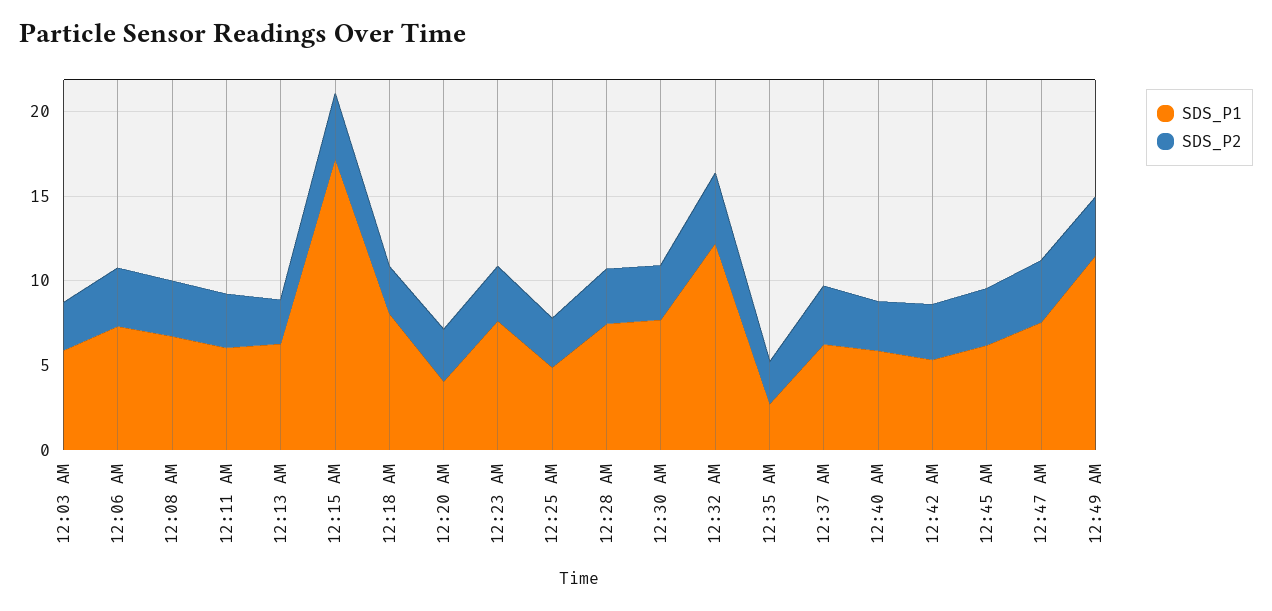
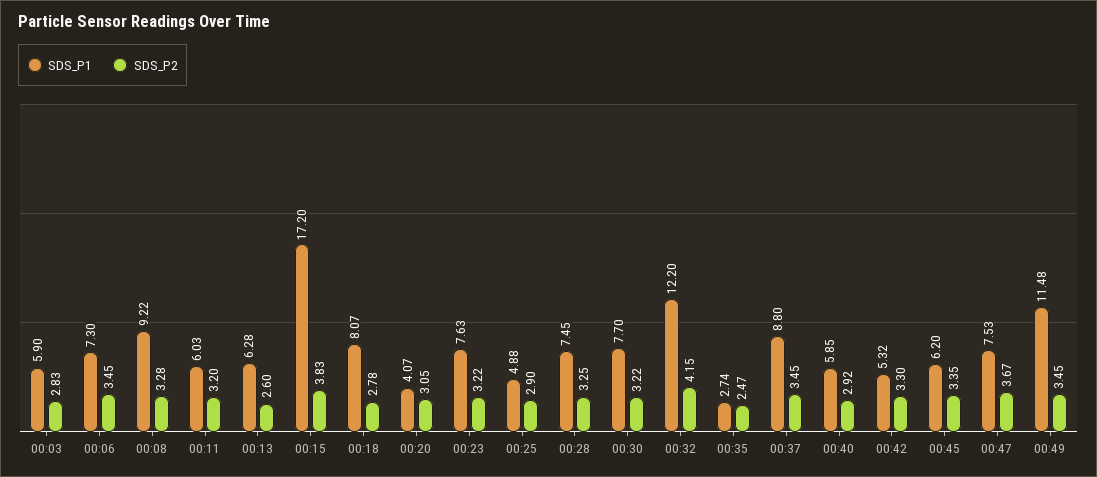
  {
    "SDS_P1": {
      "12:03 AM": 5.9,
      "12:06 AM": 7.3,
-     "12:08 AM": 7,
+     "12:08 AM": 9.22,
      "12:11 AM": 6.03,
      "12:13 AM": 6.28,
      "12:15 AM": 17.2,
      "12:18 AM": 8.07,
      "12:20 AM": 4.07,
      "12:23 AM": 7.63,
      "12:25 AM": 4.88,
      "12:28 AM": 7.45,
      "12:30 AM": 7.7,
      "12:32 AM": 12.2,
      "12:35 AM": 2.74,
-     "12:37 AM": 6,
+     "12:37 AM": 8.8,
      "12:40 AM": 5.85,
      "12:42 AM": 5.32,
      "12:45 AM": 6.2,
      "12:47 AM": 7.53,
      "12:49 AM": 11.48
    },
    "SDS_P2": {
      "12:03 AM": 2.83,
      "12:06 AM": 3.45,
      "12:08 AM": 3.28,
      "12:11 AM": 3.2,
      "12:13 AM": 2.6,
      "12:15 AM": 3.83,
      "12:18 AM": 2.78,
      "12:20 AM": 3.05,
      "12:23 AM": 3.22,
      "12:25 AM": 2.9,
      "12:28 AM": 3.25,
      "12:30 AM": 3.22,
      "12:32 AM": 4.15,
      "12:35 AM": 2.47,
      "12:37 AM": 3.45,
      "12:40 AM": 2.92,
      "12:42 AM": 3.3,
      "12:45 AM": 3.35,
      "12:47 AM": 3.67,
      "12:49 AM": 3.45
    }
  }

